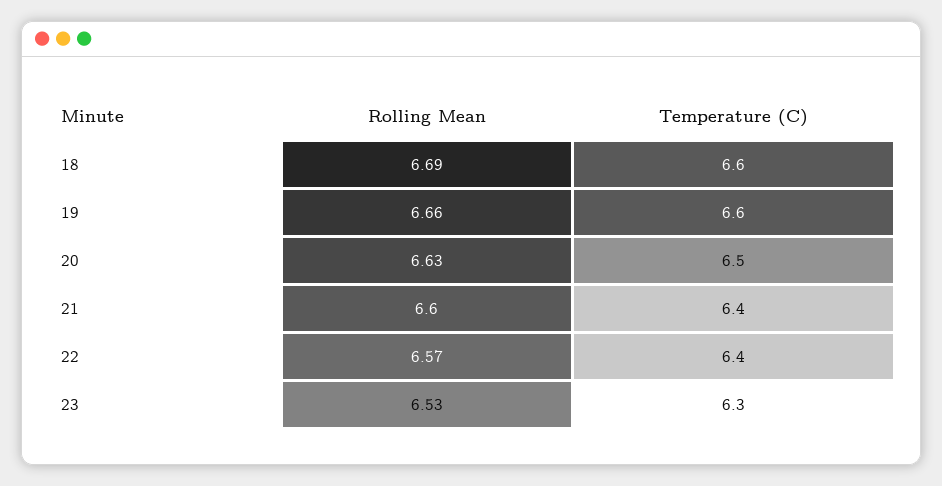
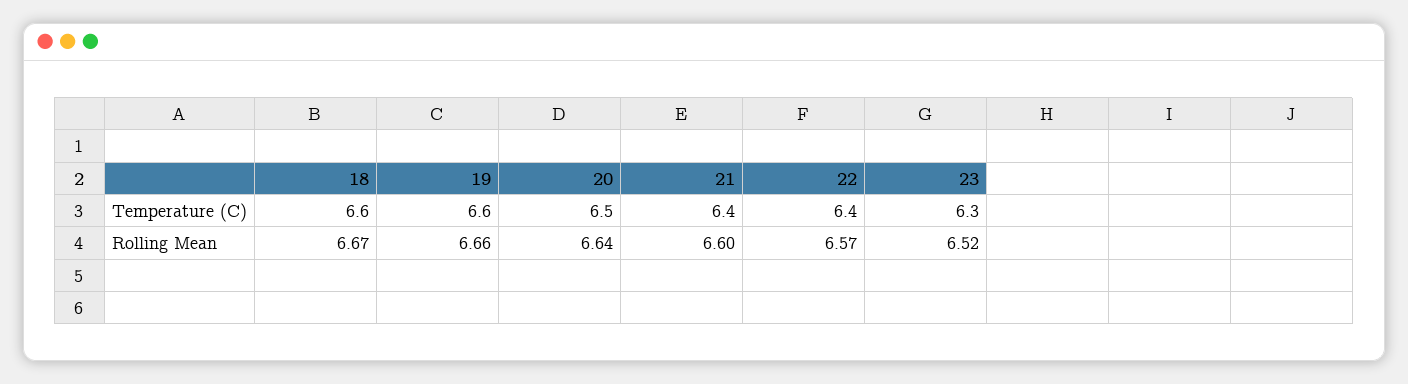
  {
    "Rolling Mean": {
-     "18": 6.69,
+     "18": 6.67,
      "19": 6.66,
-     "20": 6.63,
+     "20": 6.64,
      "21": 6.6,
      "22": 6.57,
-     "23": 6.53
+     "23": 6.52
    },
    "Temperature (C)": {
      "18": 6.6,
      "19": 6.6,
      "20": 6.5,
      "21": 6.4,
      "22": 6.4,
      "23": 6.3
    }
  }

